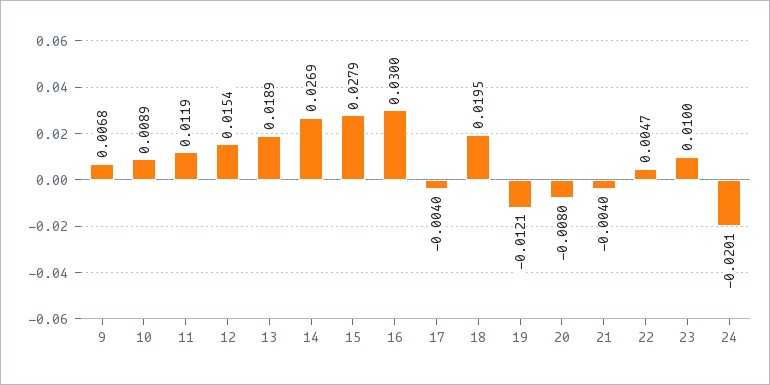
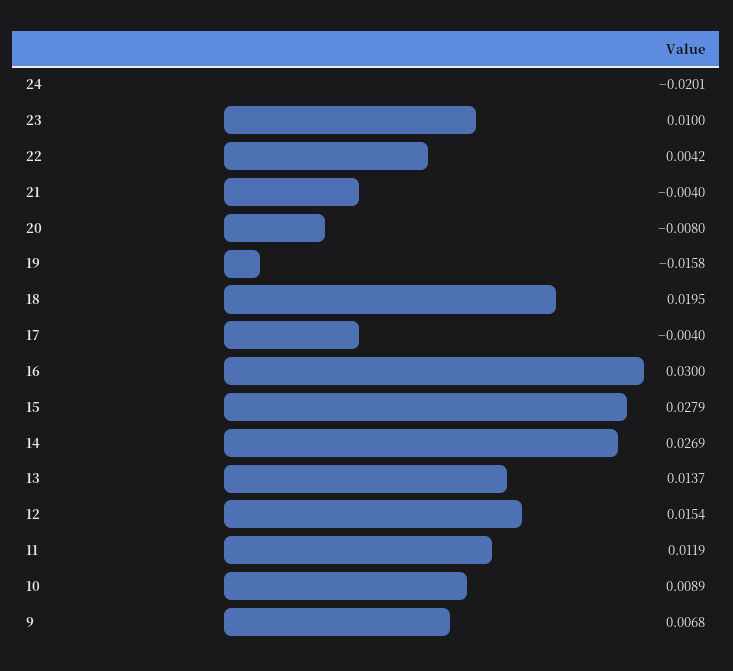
  {
    "9": 0.0068,
    "10": 0.0089,
    "11": 0.0119,
    "12": 0.0154,
-   "13": 0.0189,
+   "13": 0.0137,
    "14": 0.0269,
    "15": 0.0279,
    "16": 0.03,
    "17": -0.004,
    "18": 0.0195,
-   "19": -0.0121,
+   "19": -0.0158,
    "20": -0.008,
    "21": -0.004,
-   "22": 0.0047,
+   "22": 0.0042,
    "23": 0.01,
    "24": -0.0201
  }

